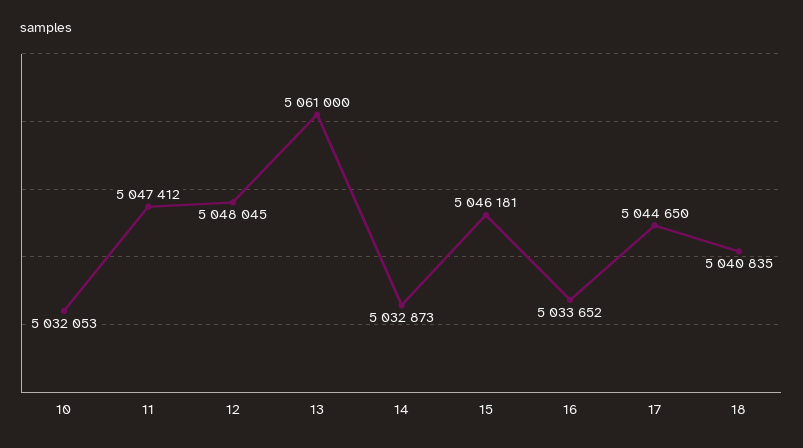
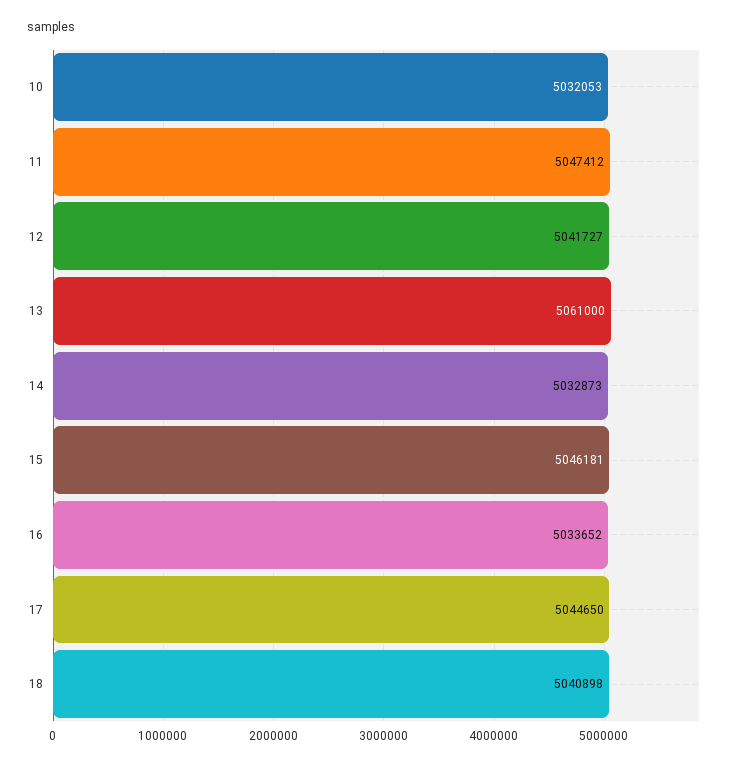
  {
    "10": 5032053,
    "11": 5047412,
-   "12": 5048045,
+   "12": 5041727,
    "13": 5061000,
    "14": 5032873,
    "15": 5046181,
    "16": 5033652,
    "17": 5044650,
-   "18": 5040835
+   "18": 5040898
  }

